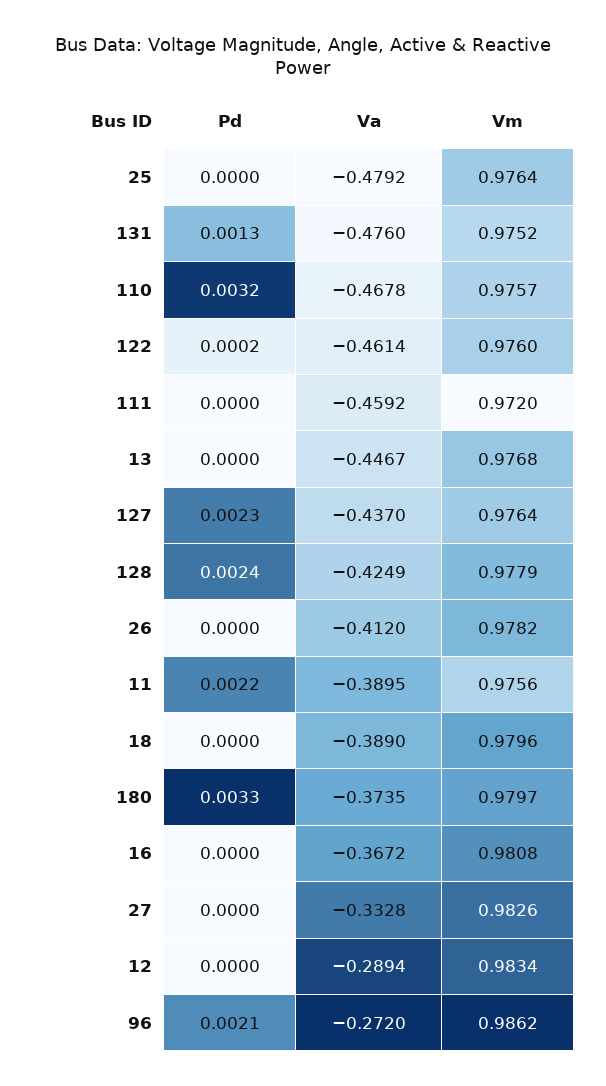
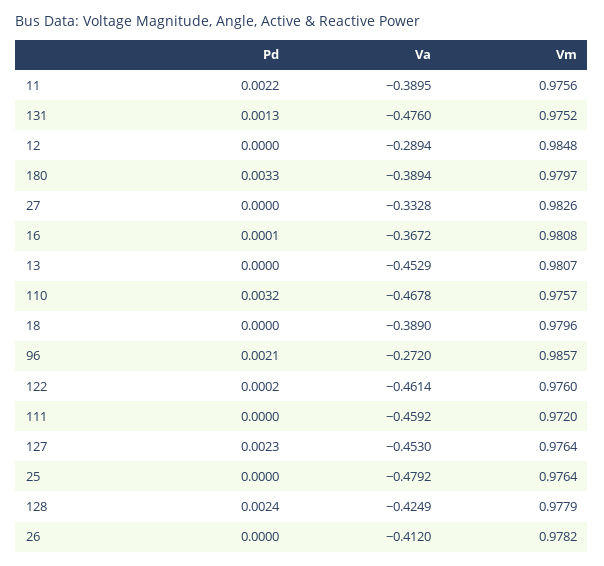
  {
    "Pd": {
      "25": 0,
      "131": 0.0013,
      "110": 0.0032,
      "122": 0.0002,
      "111": 0,
      "13": 0,
      "127": 0.0023,
      "128": 0.0024,
      "26": 0,
      "11": 0.0022,
      "18": 0,
      "180": 0.0033,
-     "16": 0,
+     "16": 0.0001,
      "27": 0,
      "12": 0,
      "96": 0.0021
    },
    "Va": {
      "25": -0.4792,
      "131": -0.476,
      "110": -0.4678,
      "122": -0.4614,
      "111": -0.4592,
-     "13": -0.4467,
+     "13": -0.4529,
-     "127": -0.437,
+     "127": -0.453,
      "128": -0.4249,
      "26": -0.412,
      "11": -0.3895,
      "18": -0.389,
-     "180": -0.3735,
+     "180": -0.3894,
      "16": -0.3672,
      "27": -0.3328,
      "12": -0.2894,
      "96": -0.272
    },
    "Vm": {
      "25": 0.9764,
      "131": 0.9752,
      "110": 0.9757,
      "122": 0.976,
      "111": 0.972,
-     "13": 0.9768,
+     "13": 0.9807,
      "127": 0.9764,
      "128": 0.9779,
      "26": 0.9782,
      "11": 0.9756,
      "18": 0.9796,
      "180": 0.9797,
      "16": 0.9808,
      "27": 0.9826,
-     "12": 0.9834,
+     "12": 0.9848,
-     "96": 0.9862
+     "96": 0.9857
    }
  }

